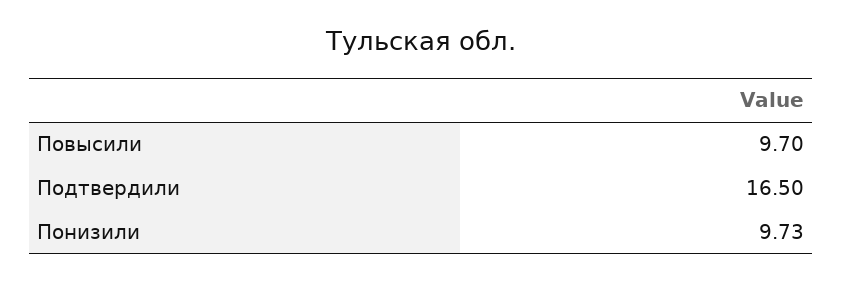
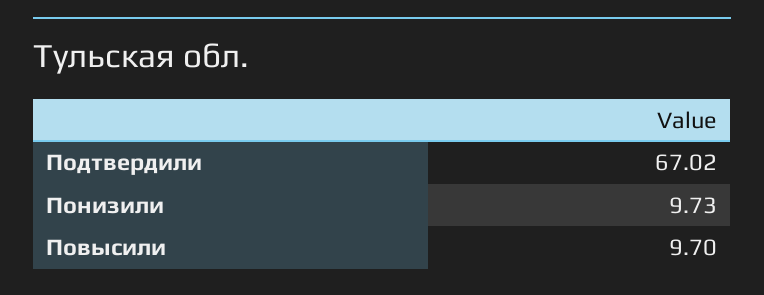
  {
    "Повысили": 9.7,
-   "Подтвердили": 16.5,
+   "Подтвердили": 67.02,
    "Понизили": 9.73
  }

